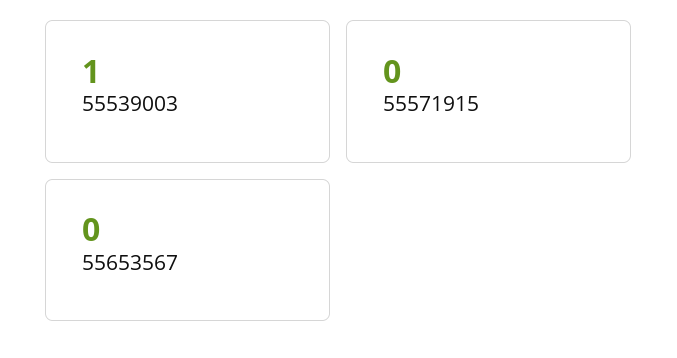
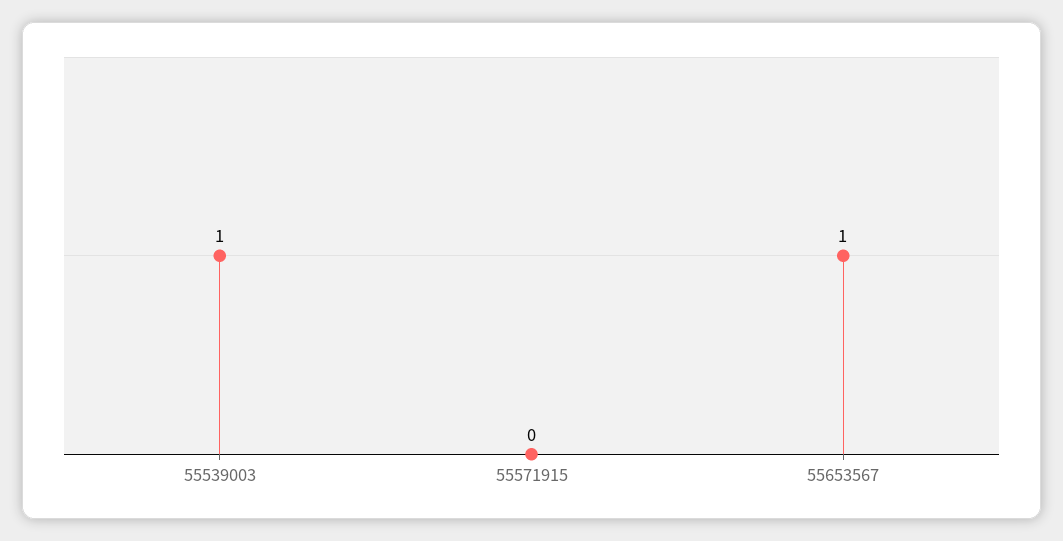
  {
    "55539003": 1,
    "55571915": 0,
-   "55653567": 0
+   "55653567": 1
  }

